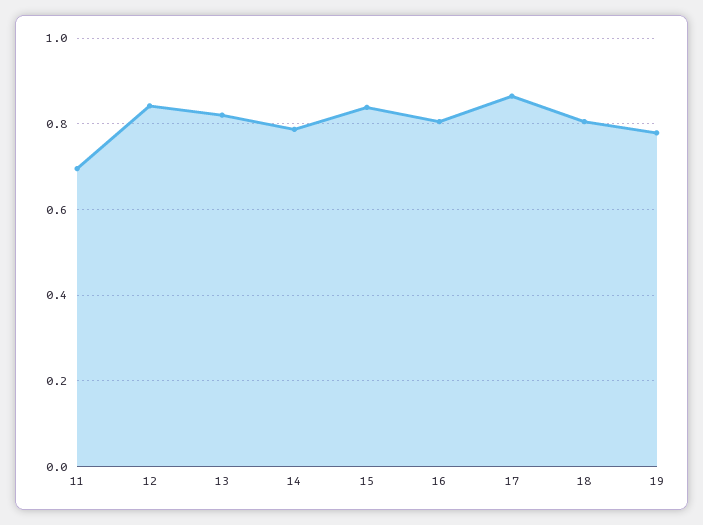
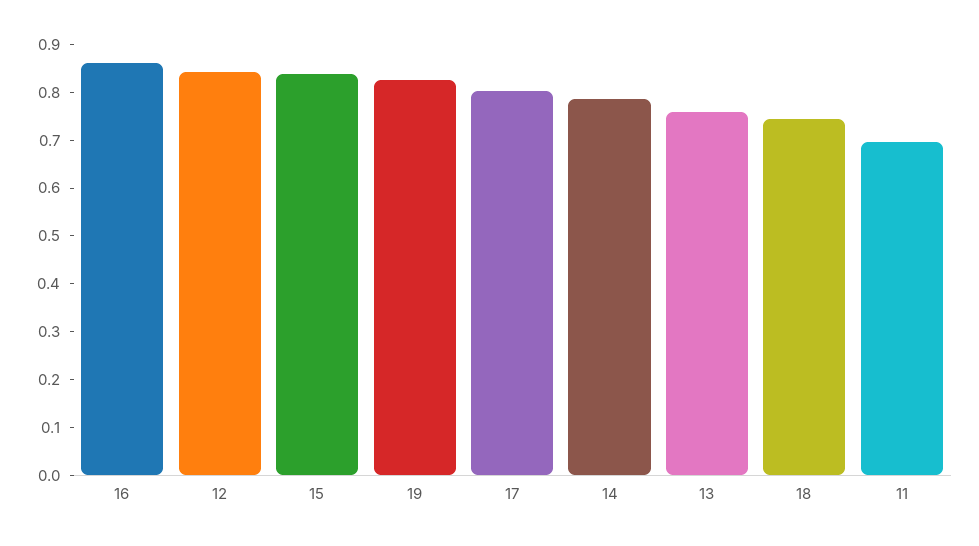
  {
    "11": 0.7,
    "12": 0.84,
-   "13": 0.82,
+   "13": 0.76,
    "14": 0.78,
    "15": 0.84,
-   "16": 0.8,
+   "16": 0.86,
-   "17": 0.86,
+   "17": 0.8,
-   "18": 0.8,
+   "18": 0.74,
-   "19": 0.78
+   "19": 0.82
  }

